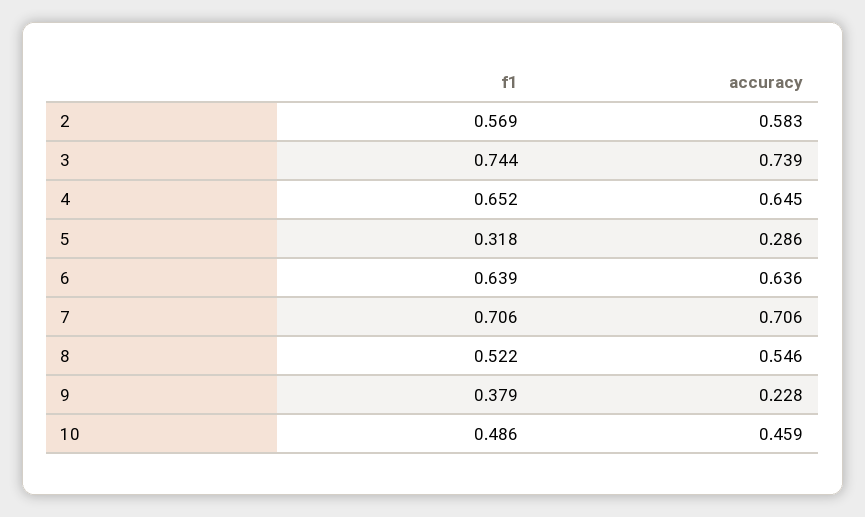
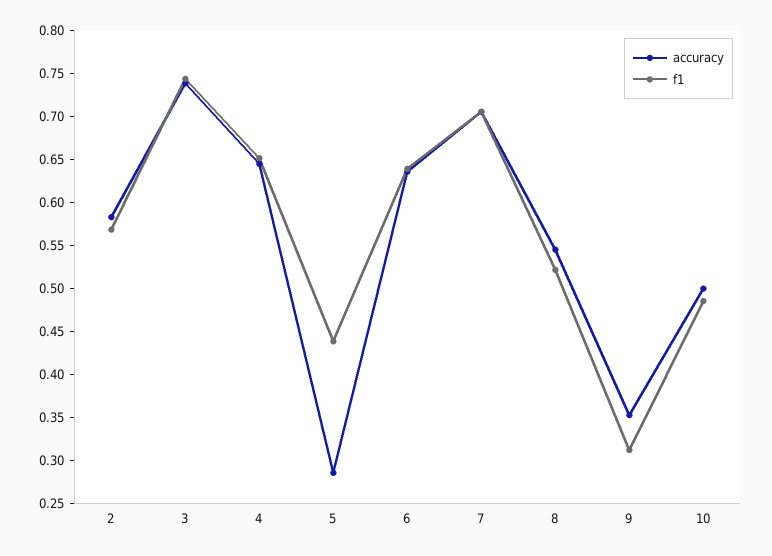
  {
    "f1": {
      "2": 0.569,
      "3": 0.744,
      "4": 0.652,
-     "5": 0.318,
+     "5": 0.44,
      "6": 0.639,
      "7": 0.706,
      "8": 0.522,
-     "9": 0.379,
+     "9": 0.31,
      "10": 0.486
    },
    "accuracy": {
      "2": 0.583,
      "3": 0.739,
      "4": 0.645,
      "5": 0.286,
      "6": 0.636,
      "7": 0.706,
      "8": 0.546,
-     "9": 0.228,
+     "9": 0.35,
-     "10": 0.459
+     "10": 0.5
    }
  }

